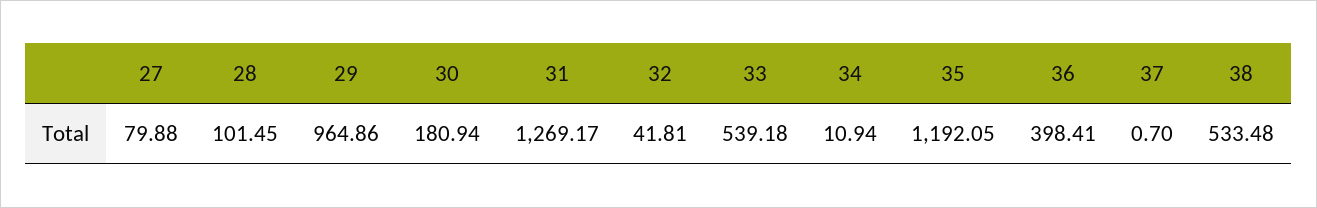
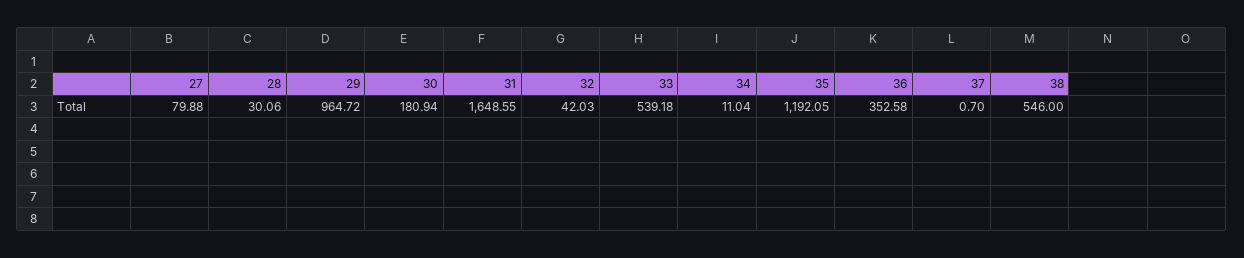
  {
    "27": 79.88,
-   "28": 101.45,
+   "28": 30.06,
-   "29": 964.86,
+   "29": 964.72,
    "30": 180.94,
-   "31": 1269.17,
+   "31": 1648.55,
-   "32": 41.81,
+   "32": 42.03,
    "33": 539.18,
-   "34": 10.94,
+   "34": 11.04,
    "35": 1192.05,
-   "36": 398.41,
+   "36": 352.58,
    "37": 0.7,
-   "38": 533.48
+   "38": 546
  }

